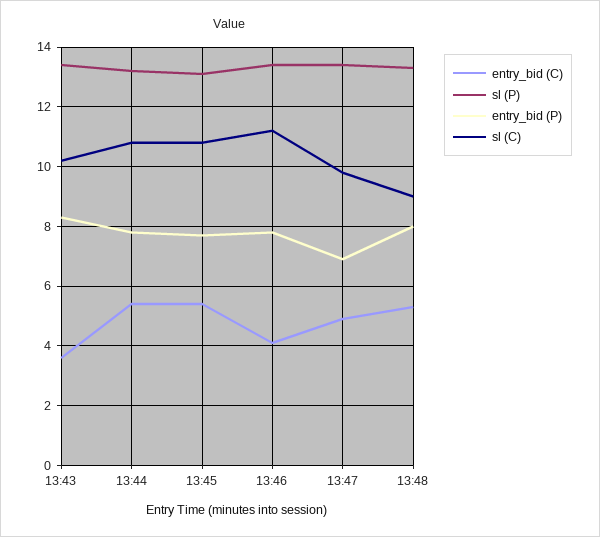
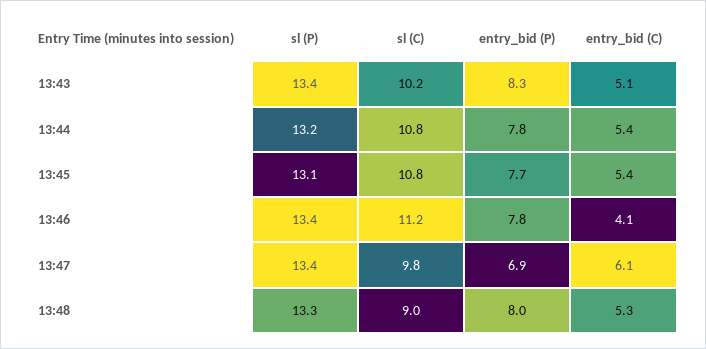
  {
    "entry_bid (C)": {
-     "13:43": 3.5,
+     "13:43": 5.1,
      "13:44": 5.4,
      "13:45": 5.4,
      "13:46": 4.1,
-     "13:47": 5,
+     "13:47": 6.1,
      "13:48": 5.3
    },
    "sl (P)": {
      "13:43": 13.4,
      "13:44": 13.2,
      "13:45": 13.1,
      "13:46": 13.4,
      "13:47": 13.4,
      "13:48": 13.3
    },
    "entry_bid (P)": {
      "13:43": 8.3,
      "13:44": 7.8,
      "13:45": 7.7,
      "13:46": 7.8,
      "13:47": 6.9,
      "13:48": 8
    },
    "sl (C)": {
      "13:43": 10.2,
      "13:44": 10.8,
      "13:45": 10.8,
      "13:46": 11.2,
      "13:47": 9.8,
      "13:48": 9
    }
  }

